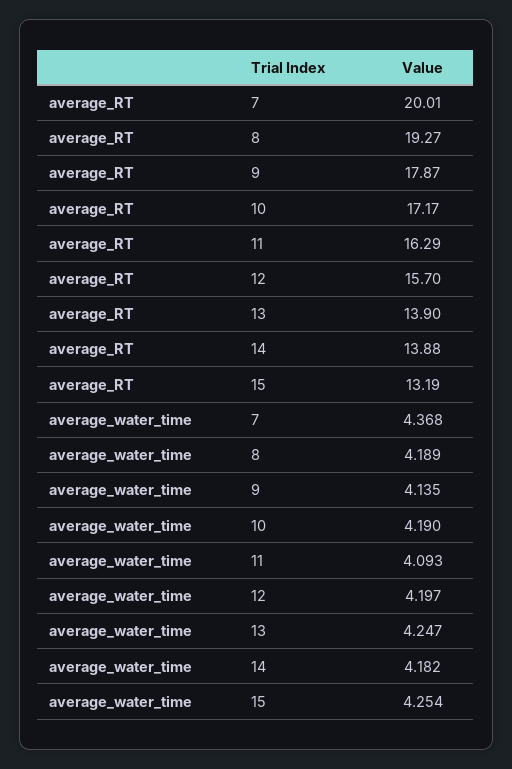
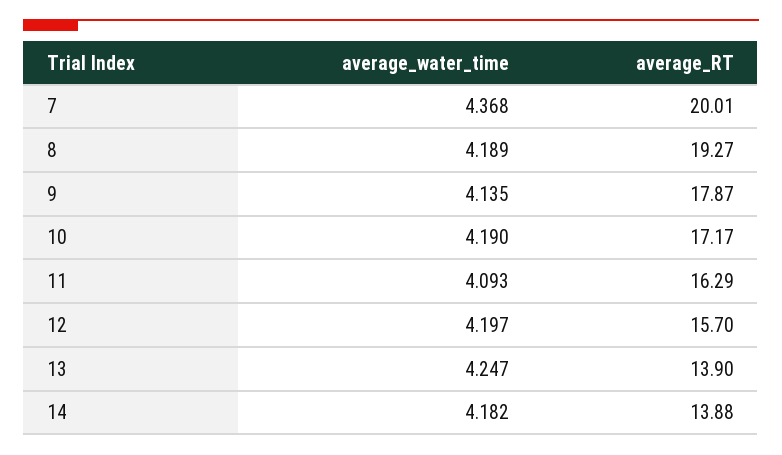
  {
    "average_RT": {
      "7": 20.01,
      "8": 19.27,
      "9": 17.87,
      "10": 17.17,
      "11": 16.29,
      "12": 15.7,
      "13": 13.9,
-     "14": 13.88,
+     "14": 13.88
-     "15": 13.19
    },
    "average_water_time": {
      "7": 4.368,
      "8": 4.189,
      "9": 4.135,
      "10": 4.19,
      "11": 4.093,
      "12": 4.197,
      "13": 4.247,
-     "14": 4.182,
+     "14": 4.182
-     "15": 4.254
    }
  }

